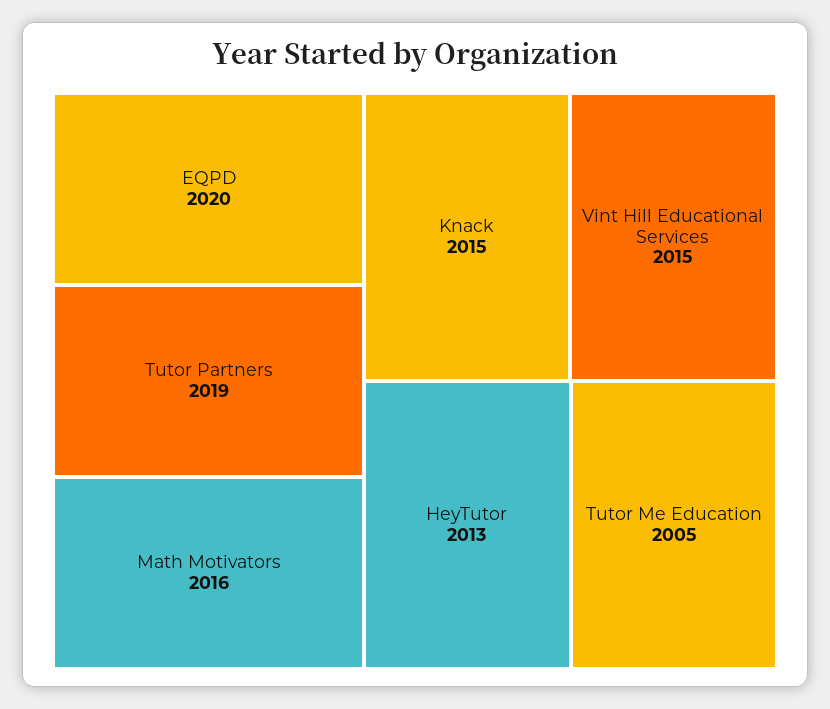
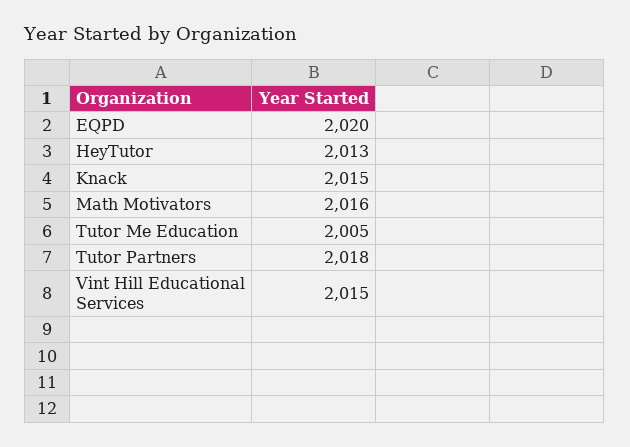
  {
    "EQPD": 2020,
-   "Tutor Partners": 2019,
+   "Tutor Partners": 2018,
    "Math Motivators": 2016,
    "Knack": 2015,
    "Vint Hill Educational Services": 2015,
    "HeyTutor": 2013,
    "Tutor Me Education": 2005
  }

